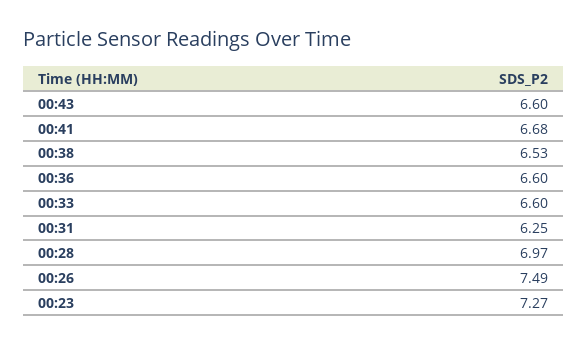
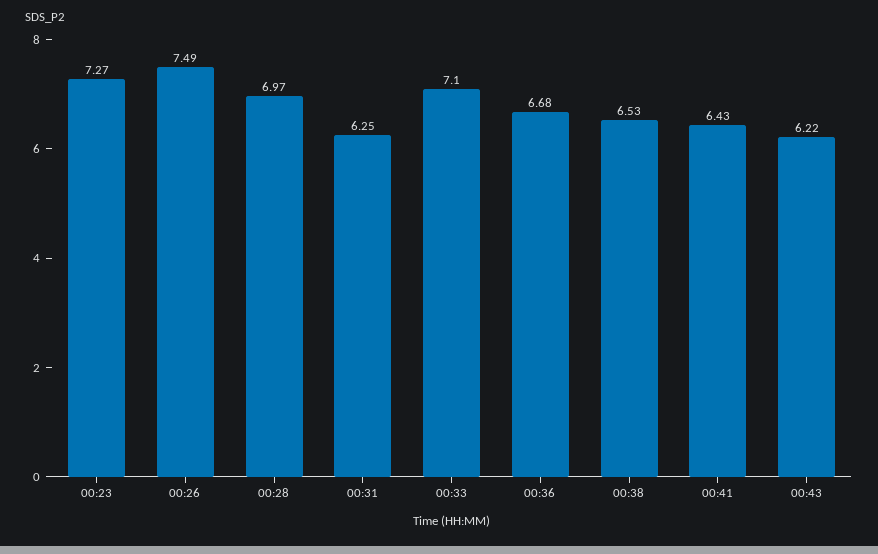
  {
-   "00:43": 6.6,
+   "00:43": 6.22,
-   "00:41": 6.68,
+   "00:41": 6.43,
    "00:38": 6.53,
-   "00:36": 6.6,
+   "00:36": 6.68,
-   "00:33": 6.6,
+   "00:33": 7.1,
    "00:31": 6.25,
    "00:28": 6.97,
    "00:26": 7.49,
    "00:23": 7.27
  }

